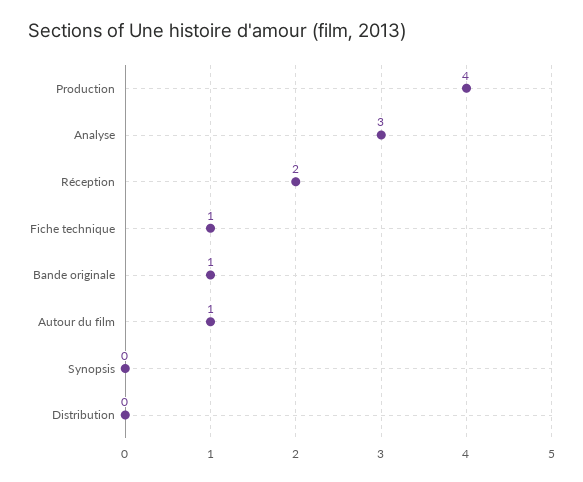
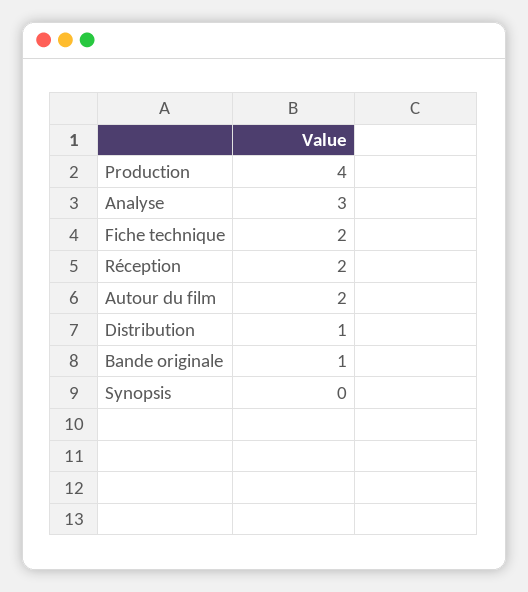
  {
    "Production": 4,
    "Analyse": 3,
    "Réception": 2,
-   "Fiche technique": 1,
+   "Fiche technique": 2,
    "Bande originale": 1,
-   "Autour du film": 1,
+   "Autour du film": 2,
    "Synopsis": 0,
-   "Distribution": 0
+   "Distribution": 1
  }

